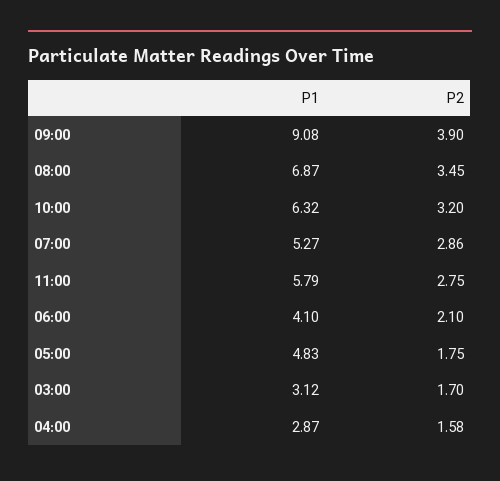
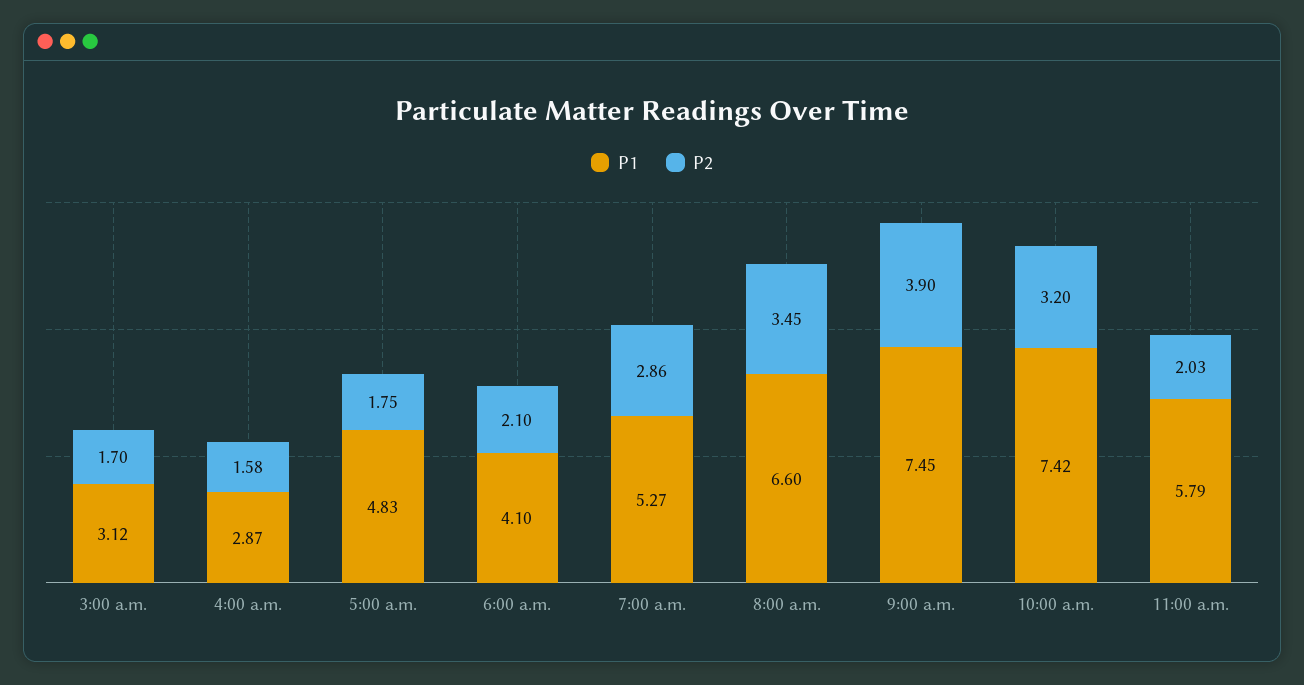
  {
    "P1": {
-     "09:00": 9.08,
+     "09:00": 7.45,
-     "08:00": 6.87,
+     "08:00": 6.6,
-     "10:00": 6.32,
+     "10:00": 7.42,
      "07:00": 5.27,
      "11:00": 5.79,
      "06:00": 4.1,
      "05:00": 4.83,
      "03:00": 3.12,
      "04:00": 2.87
    },
    "P2": {
      "09:00": 3.9,
      "08:00": 3.45,
      "10:00": 3.2,
      "07:00": 2.86,
-     "11:00": 2.75,
+     "11:00": 2.03,
      "06:00": 2.1,
      "05:00": 1.75,
      "03:00": 1.7,
      "04:00": 1.58
    }
  }

